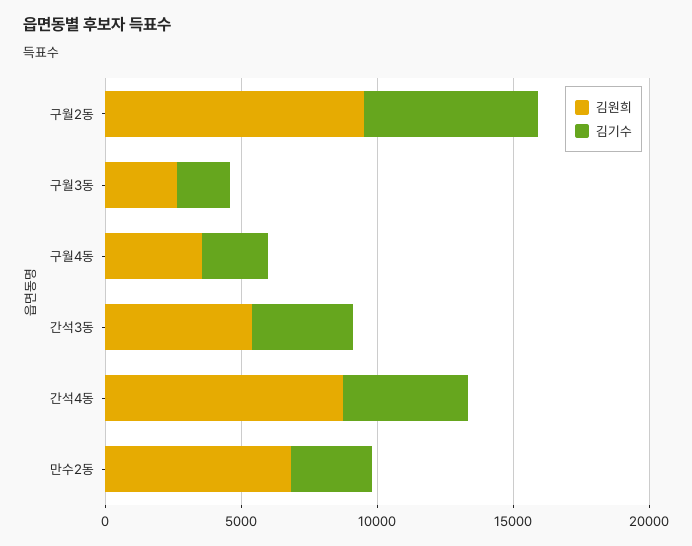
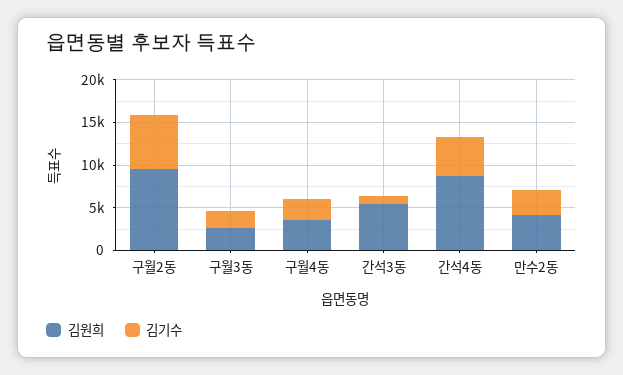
  {
    "김원희": {
      "구월2동": 10000,
      "구월3동": 3000,
      "구월4동": 4000,
      "간석3동": 5000,
      "간석4동": 9000,
-     "만수2동": 7000
+     "만수2동": 4000
    },
    "김기수": {
      "구월2동": 6000,
      "구월3동": 2000,
      "구월4동": 2000,
-     "간석3동": 4000,
+     "간석3동": 1000,
      "간석4동": 5000,
      "만수2동": 3000
    }
  }

